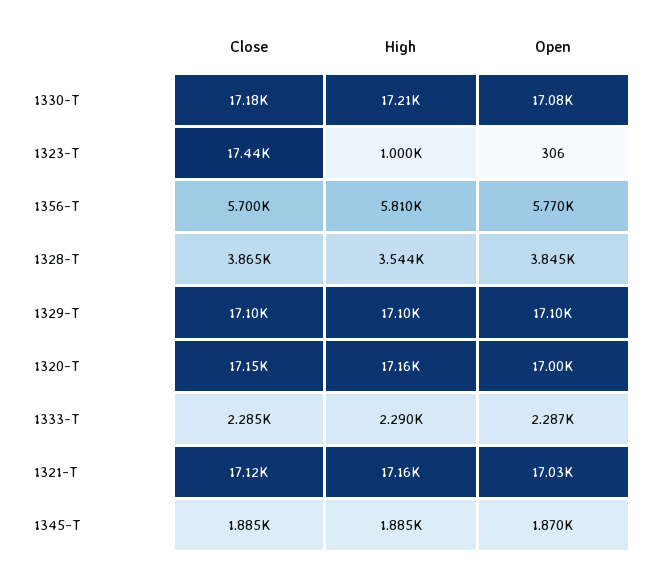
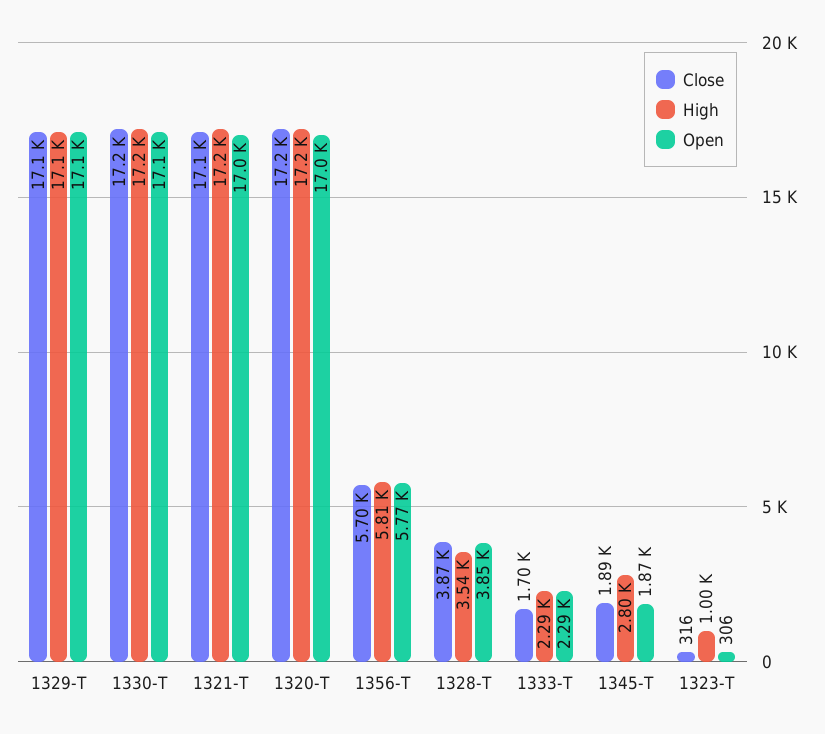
  {
    "Close": {
      "1330-T": 17180,
-     "1323-T": 17440,
+     "1323-T": 316,
      "1356-T": 5700,
      "1328-T": 3865,
      "1329-T": 17100,
      "1320-T": 17150,
-     "1333-T": 2285,
+     "1333-T": 1700,
      "1321-T": 17120,
      "1345-T": 1885
    },
    "High": {
      "1330-T": 17210,
      "1323-T": 1000,
      "1356-T": 5810,
      "1328-T": 3544,
      "1329-T": 17100,
      "1320-T": 17160,
      "1333-T": 2290,
      "1321-T": 17160,
-     "1345-T": 1885
+     "1345-T": 2800
    },
    "Open": {
      "1330-T": 17080,
      "1323-T": 306,
      "1356-T": 5770,
      "1328-T": 3845,
      "1329-T": 17100,
      "1320-T": 17000,
      "1333-T": 2287,
      "1321-T": 17030,
      "1345-T": 1870
    }
  }

